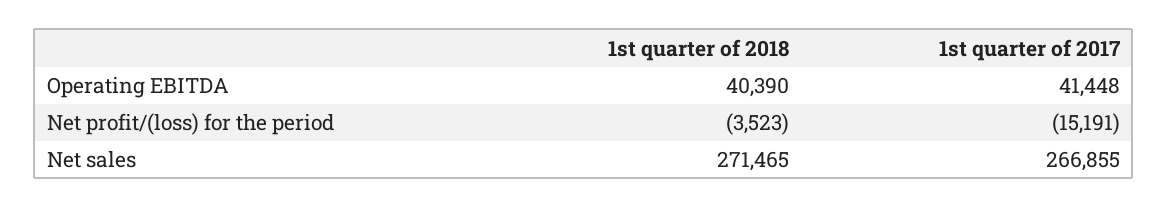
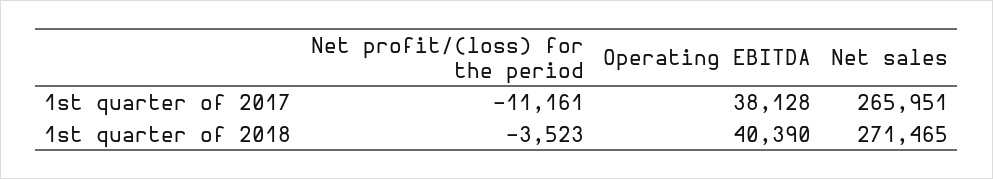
  {
    "1st quarter of 2018": {
      "Operating EBITDA": 40390,
      "Net profit/(loss) for the period": -3523,
      "Net sales": 271465
    },
    "1st quarter of 2017": {
-     "Operating EBITDA": 41448,
+     "Operating EBITDA": 38128,
-     "Net profit/(loss) for the period": -15191,
+     "Net profit/(loss) for the period": -11161,
-     "Net sales": 266855
+     "Net sales": 265951
    }
  }

